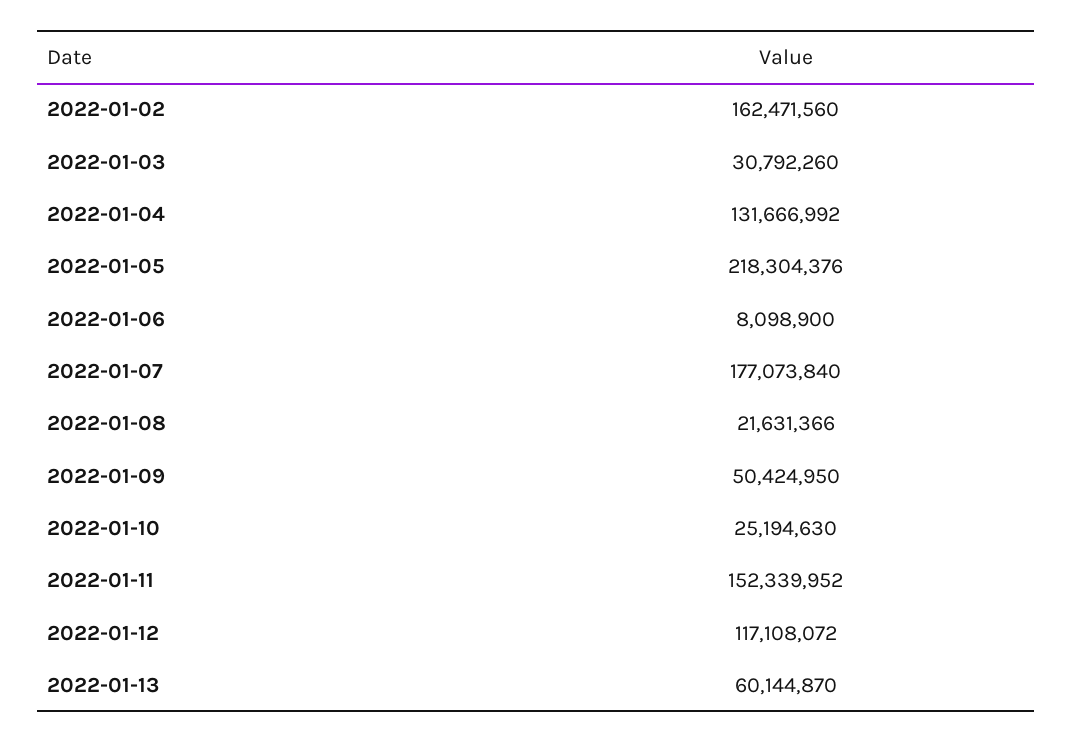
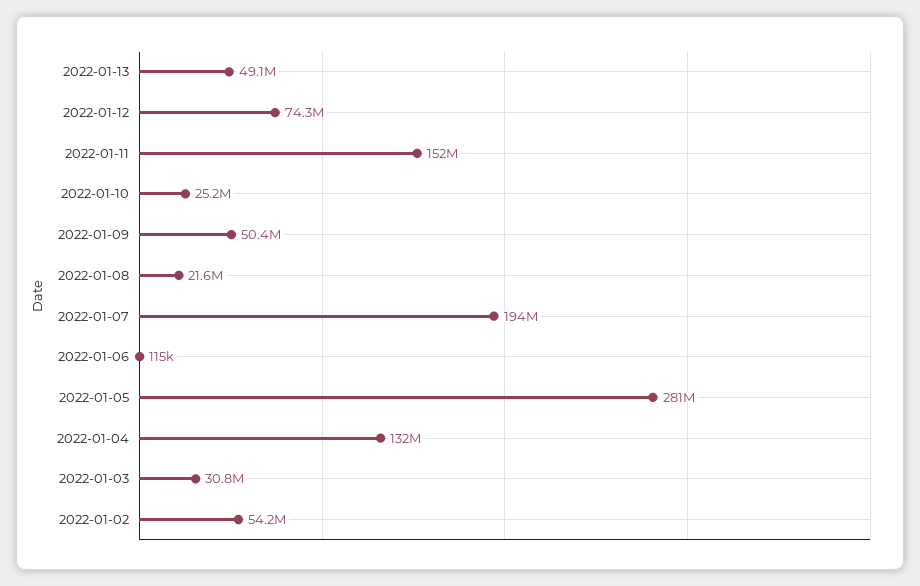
  {
-   "2022-01-02": 162471560,
+   "2022-01-02": 54200000,
    "2022-01-03": 30792260,
    "2022-01-04": 131666992,
-   "2022-01-05": 218304376,
+   "2022-01-05": 281000000,
-   "2022-01-06": 8098900,
+   "2022-01-06": 115000,
-   "2022-01-07": 177073840,
+   "2022-01-07": 194000000,
    "2022-01-08": 21631366,
    "2022-01-09": 50424950,
    "2022-01-10": 25194630,
    "2022-01-11": 152339952,
-   "2022-01-12": 117108072,
+   "2022-01-12": 74300000,
-   "2022-01-13": 60144870
+   "2022-01-13": 49100000
  }

